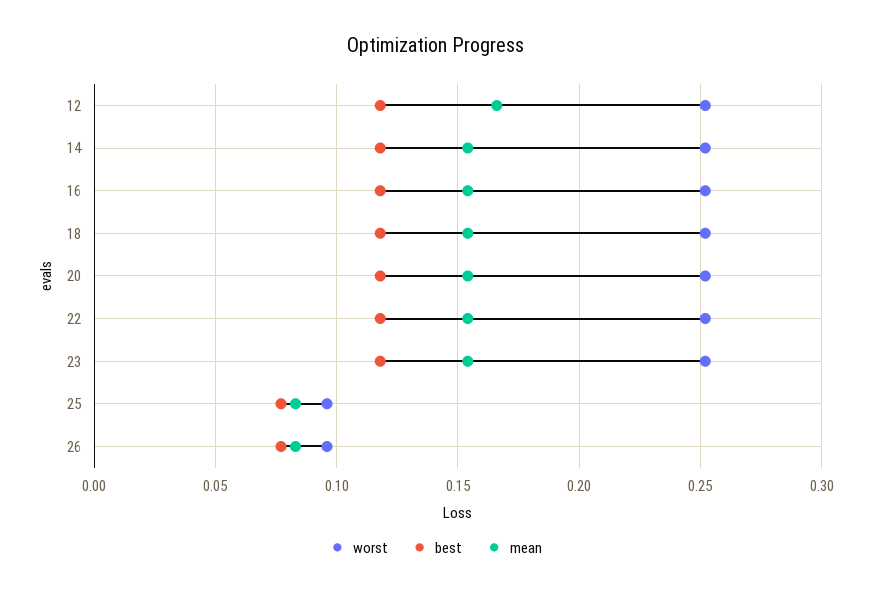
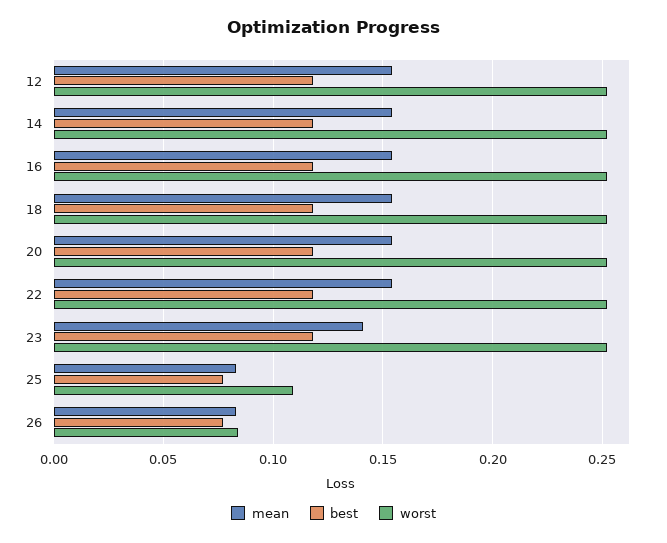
  {
    "worst": {
      "12": 0.25,
      "14": 0.25,
      "16": 0.25,
      "18": 0.25,
      "20": 0.25,
      "22": 0.25,
      "23": 0.25,
-     "25": 0.095,
+     "25": 0.11,
-     "26": 0.095
+     "26": 0.085
    },
    "best": {
      "12": 0.12,
      "14": 0.12,
      "16": 0.12,
      "18": 0.12,
      "20": 0.12,
      "22": 0.12,
      "23": 0.12,
      "25": 0.075,
      "26": 0.075
    },
    "mean": {
-     "12": 0.165,
+     "12": 0.155,
      "14": 0.155,
      "16": 0.155,
      "18": 0.155,
      "20": 0.155,
      "22": 0.155,
-     "23": 0.155,
+     "23": 0.14,
      "25": 0.085,
      "26": 0.085
    }
  }

